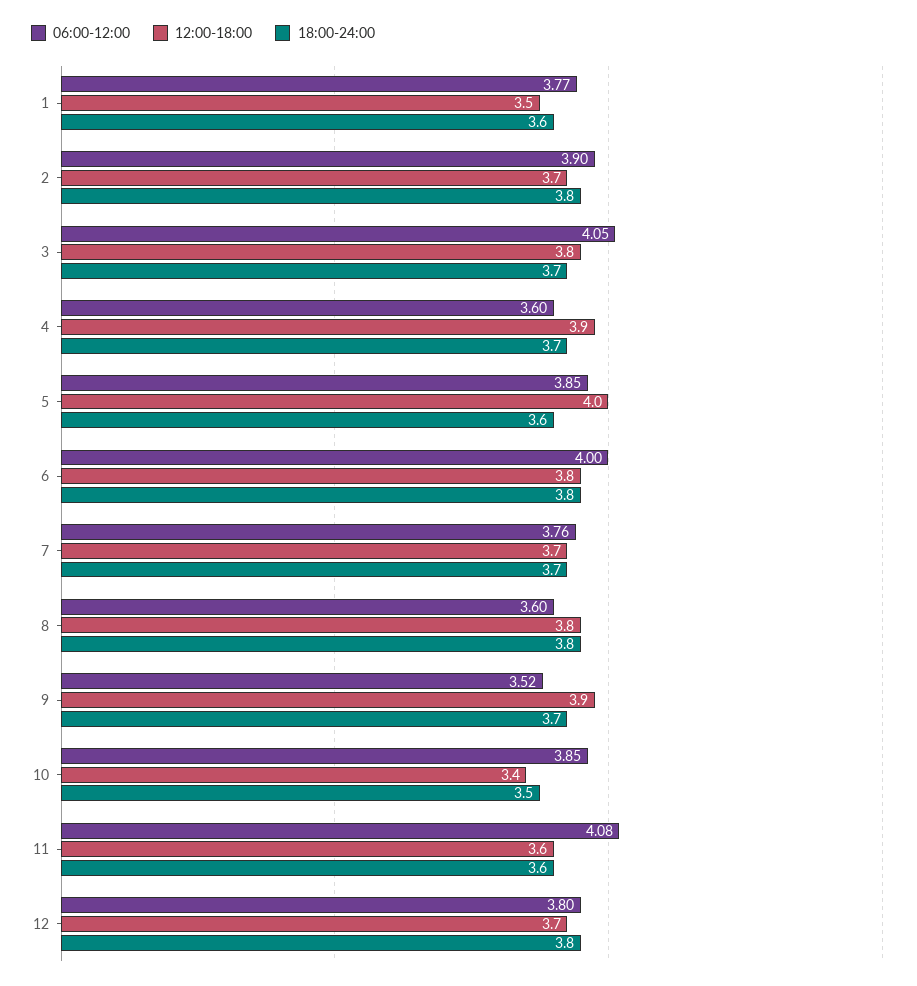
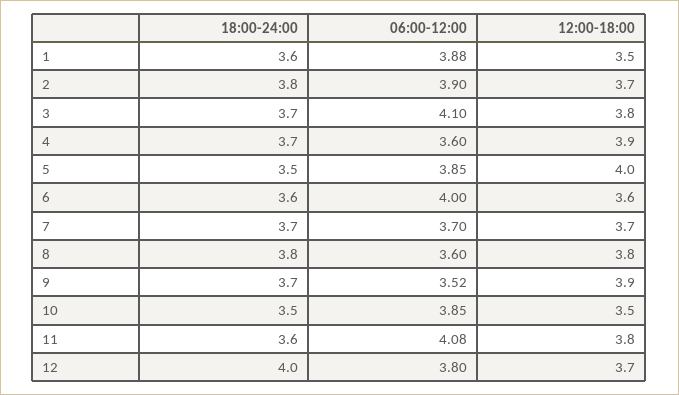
  {
    "06:00-12:00": {
-     "1": 3.77,
+     "1": 3.88,
      "2": 3.9,
-     "3": 4.05,
+     "3": 4.1,
      "4": 3.6,
      "5": 3.85,
      "6": 4,
-     "7": 3.76,
+     "7": 3.7,
      "8": 3.6,
      "9": 3.52,
      "10": 3.85,
      "11": 4.08,
      "12": 3.8
    },
    "12:00-18:00": {
      "1": 3.5,
      "2": 3.7,
      "3": 3.8,
      "4": 3.9,
      "5": 4,
-     "6": 3.8,
+     "6": 3.6,
      "7": 3.7,
      "8": 3.8,
      "9": 3.9,
-     "10": 3.4,
+     "10": 3.5,
-     "11": 3.6,
+     "11": 3.8,
      "12": 3.7
    },
    "18:00-24:00": {
      "1": 3.6,
      "2": 3.8,
      "3": 3.7,
      "4": 3.7,
-     "5": 3.6,
+     "5": 3.5,
-     "6": 3.8,
+     "6": 3.6,
      "7": 3.7,
      "8": 3.8,
      "9": 3.7,
      "10": 3.5,
      "11": 3.6,
-     "12": 3.8
+     "12": 4
    }
  }

